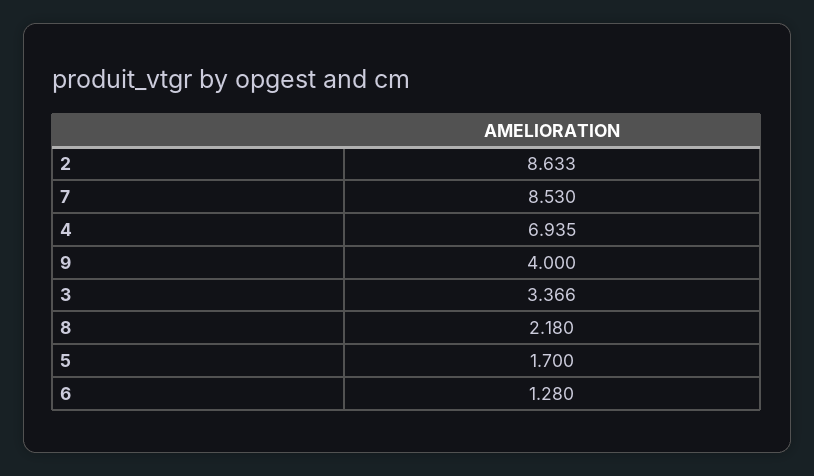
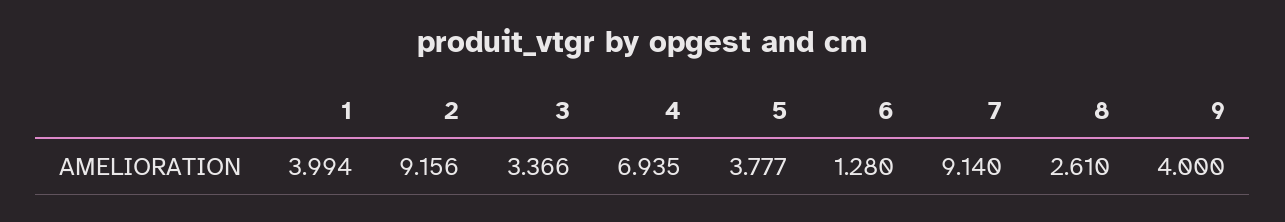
  {
-   "2": 8.633,
+   "2": 9.156,
-   "7": 8.53,
+   "7": 9.14,
    "4": 6.935,
    "9": 4,
    "3": 3.366,
-   "8": 2.18,
+   "8": 2.61,
-   "5": 1.7,
+   "5": 3.777,
-   "6": 1.28
+   "6": 1.28,
+   "1": 3.994
  }

